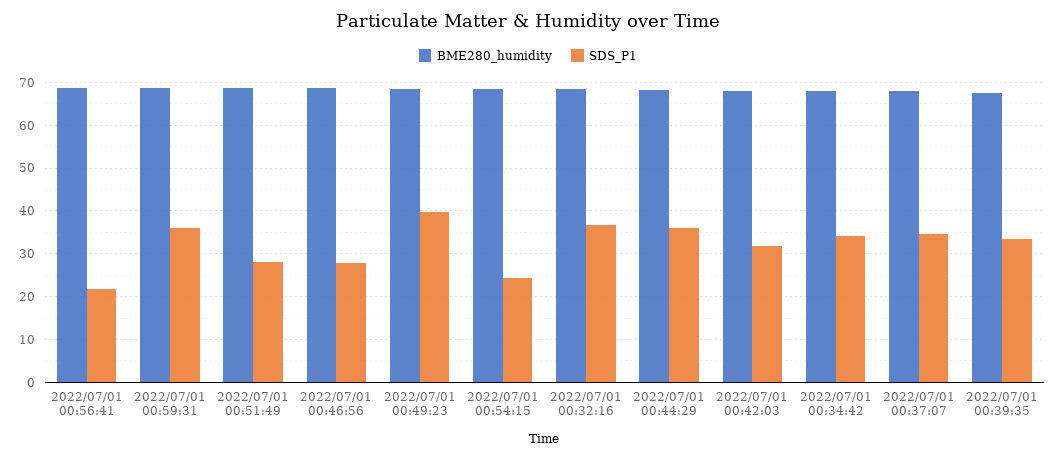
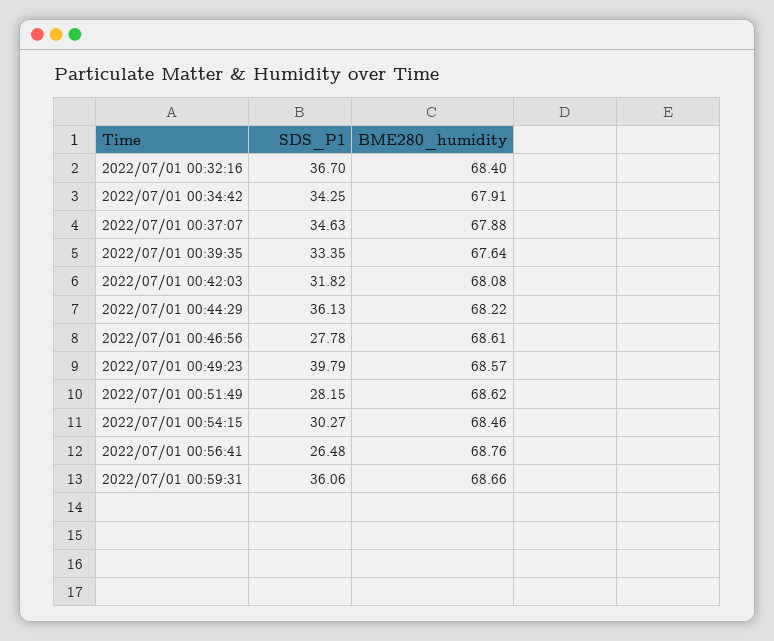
  {
    "BME280_humidity": {
      "2022/07/01 00:56:41": 68.76,
      "2022/07/01 00:59:31": 68.66,
      "2022/07/01 00:51:49": 68.62,
      "2022/07/01 00:46:56": 68.61,
      "2022/07/01 00:49:23": 68.57,
      "2022/07/01 00:54:15": 68.46,
      "2022/07/01 00:32:16": 68.4,
      "2022/07/01 00:44:29": 68.22,
      "2022/07/01 00:42:03": 68.08,
      "2022/07/01 00:34:42": 67.91,
      "2022/07/01 00:37:07": 67.88,
      "2022/07/01 00:39:35": 67.64
    },
    "SDS_P1": {
-     "2022/07/01 00:56:41": 22,
+     "2022/07/01 00:56:41": 26.48,
      "2022/07/01 00:59:31": 36.06,
      "2022/07/01 00:51:49": 28.15,
      "2022/07/01 00:46:56": 27.78,
      "2022/07/01 00:49:23": 39.79,
-     "2022/07/01 00:54:15": 24,
+     "2022/07/01 00:54:15": 30.27,
      "2022/07/01 00:32:16": 36.7,
      "2022/07/01 00:44:29": 36.13,
      "2022/07/01 00:42:03": 31.82,
      "2022/07/01 00:34:42": 34.25,
      "2022/07/01 00:37:07": 34.63,
      "2022/07/01 00:39:35": 33.35
    }
  }

